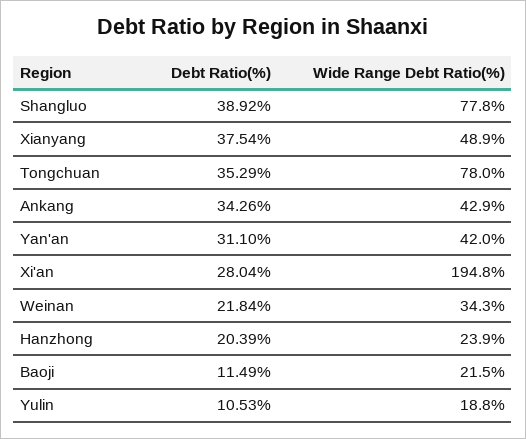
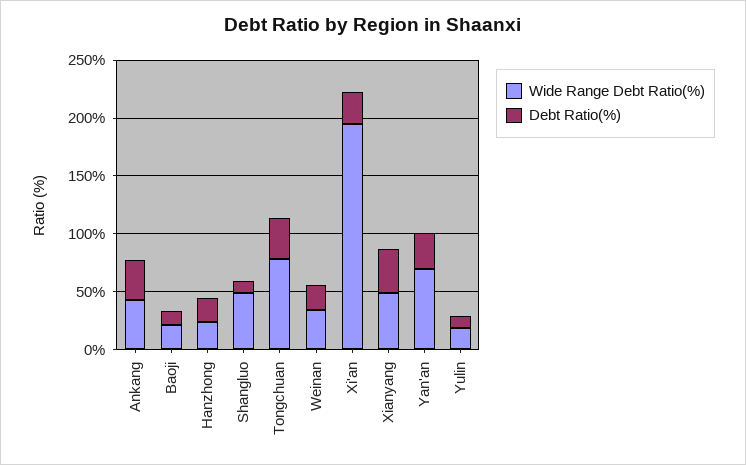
  {
    "Debt Ratio(%)": {
-     "Shangluo": 38.92,
+     "Shangluo": 10,
      "Xianyang": 37.54,
      "Tongchuan": 35.29,
      "Ankang": 34.26,
      "Yan'an": 31.1,
      "Xi'an": 28.04,
      "Weinan": 21.84,
      "Hanzhong": 20.39,
      "Baoji": 11.49,
      "Yulin": 10.53
    },
    "Wide Range Debt Ratio(%)": {
-     "Shangluo": 77.8,
+     "Shangluo": 50,
      "Xianyang": 48.9,
      "Tongchuan": 78,
      "Ankang": 42.9,
-     "Yan'an": 42,
+     "Yan'an": 70,
      "Xi'an": 194.8,
      "Weinan": 34.3,
      "Hanzhong": 23.9,
      "Baoji": 21.5,
      "Yulin": 18.8
    }
  }

